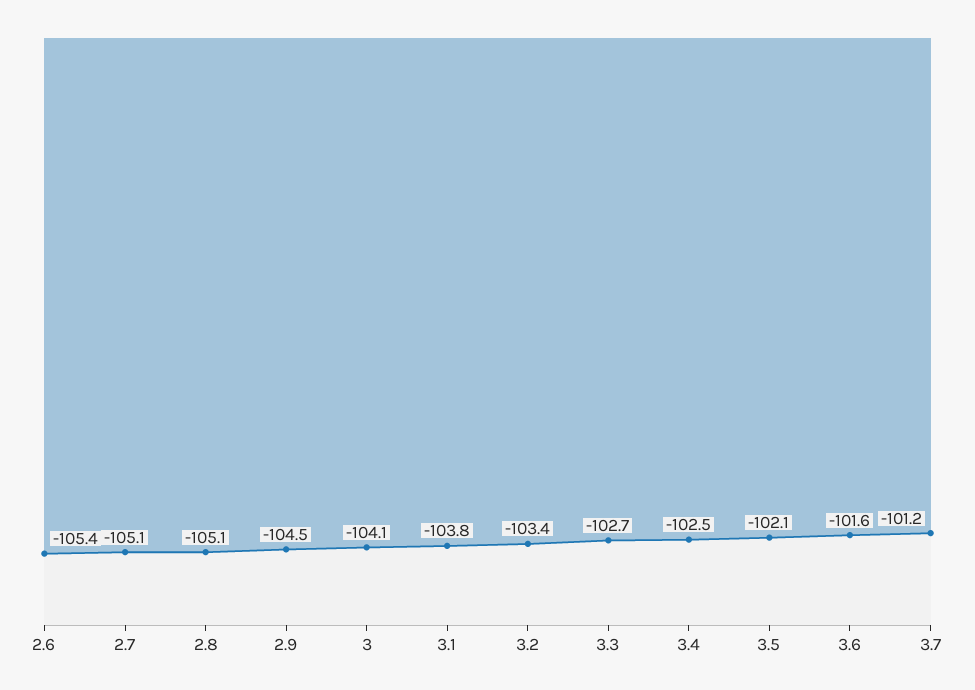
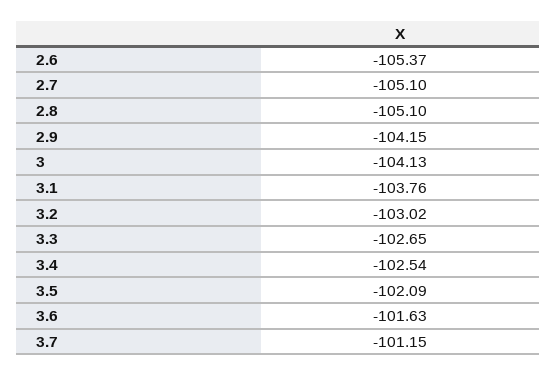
  {
    "2.6": -105.37,
    "2.7": -105.1,
    "2.8": -105.1,
-   "2.9": -104.5,
+   "2.9": -104.15,
    "3": -104.13,
    "3.1": -103.76,
-   "3.2": -103.4,
+   "3.2": -103.02,
    "3.3": -102.65,
    "3.4": -102.54,
    "3.5": -102.09,
    "3.6": -101.63,
    "3.7": -101.15
  }

